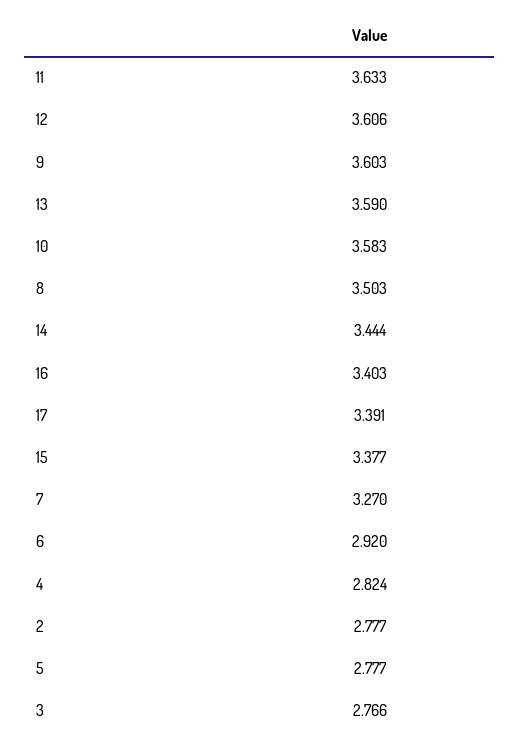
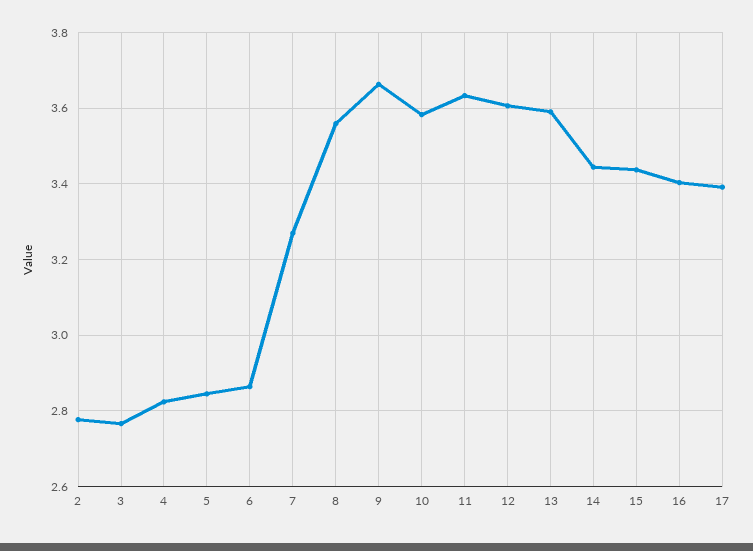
  {
    "11": 3.633,
    "12": 3.606,
-   "9": 3.603,
+   "9": 3.66,
    "13": 3.59,
    "10": 3.583,
-   "8": 3.503,
+   "8": 3.56,
    "14": 3.444,
    "16": 3.403,
    "17": 3.391,
-   "15": 3.377,
+   "15": 3.44,
    "7": 3.27,
-   "6": 2.92,
+   "6": 2.86,
    "4": 2.824,
    "2": 2.777,
-   "5": 2.777,
+   "5": 2.84,
    "3": 2.766
  }

